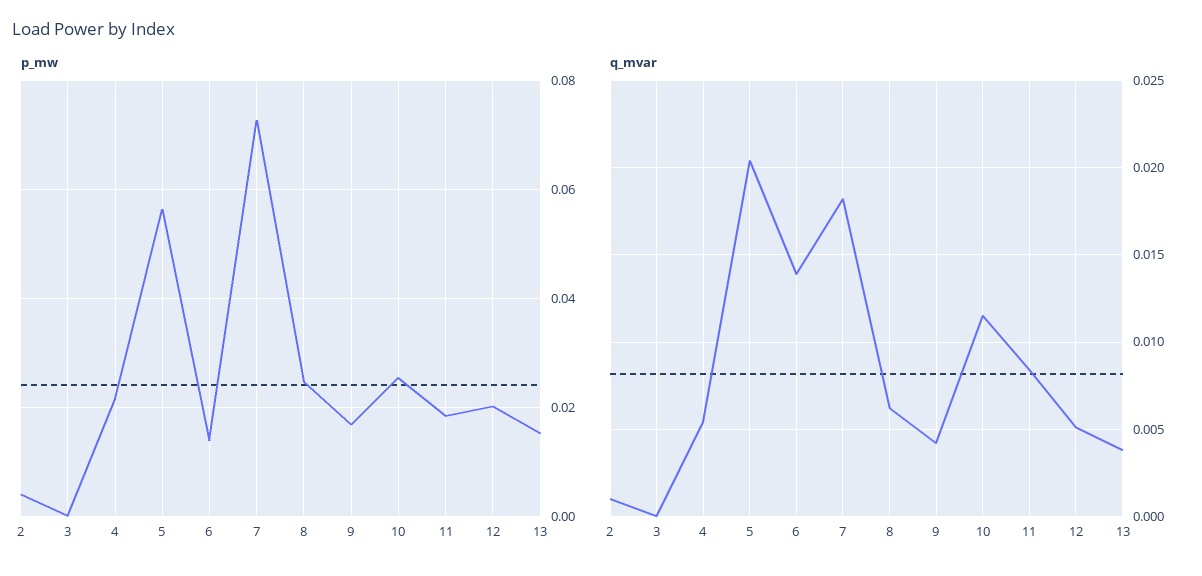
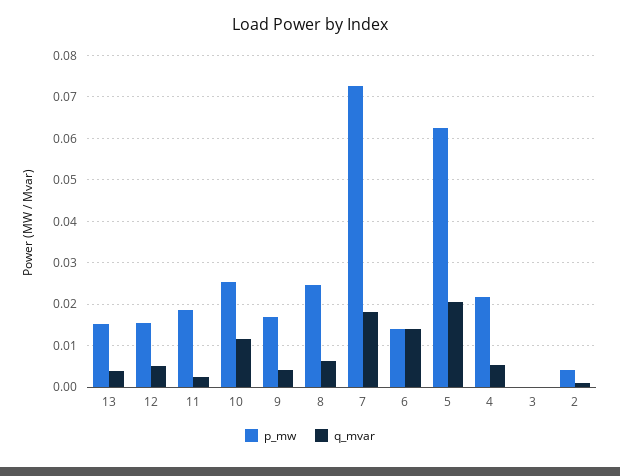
  {
    "p_mw": {
      "2": 0.004,
      "3": 0,
      "4": 0.022,
-     "5": 0.056,
+     "5": 0.062,
      "6": 0.014,
      "7": 0.072,
      "8": 0.024,
      "9": 0.016,
      "10": 0.026,
      "11": 0.018,
-     "12": 0.02,
+     "12": 0.016,
      "13": 0.016
    },
    "q_mvar": {
      "2": 0.001,
      "3": 0,
      "4": 0.0055,
      "5": 0.0205,
      "6": 0.014,
      "7": 0.018,
      "8": 0.006,
      "9": 0.004,
      "10": 0.0115,
-     "11": 0.0085,
+     "11": 0.002,
      "12": 0.005,
      "13": 0.004
    }
  }

